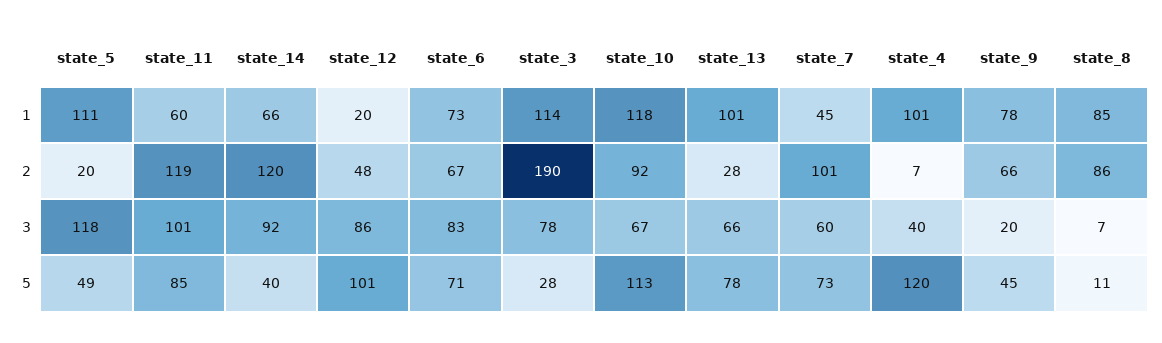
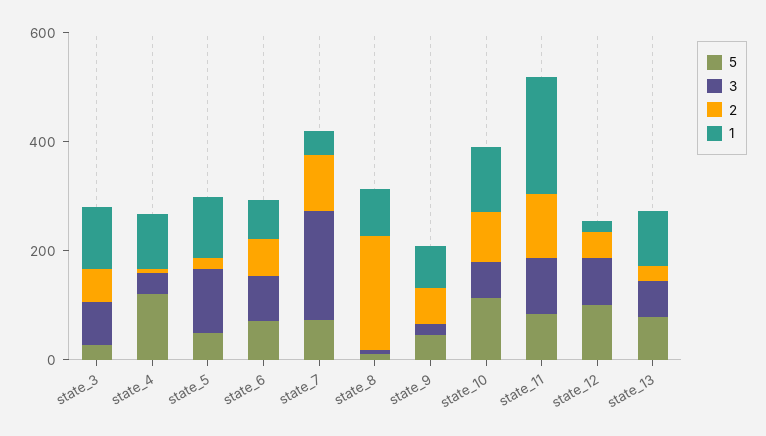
  {
    "1": {
      "state_5": 111,
-     "state_11": 60,
+     "state_11": 200,
-     "state_14": 66,
      "state_12": 20,
      "state_6": 73,
      "state_3": 114,
      "state_10": 118,
      "state_13": 101,
      "state_7": 45,
      "state_4": 101,
      "state_9": 78,
      "state_8": 85
    },
    "2": {
      "state_5": 20,
      "state_11": 119,
-     "state_14": 120,
      "state_12": 48,
      "state_6": 67,
-     "state_3": 190,
+     "state_3": 50,
      "state_10": 92,
      "state_13": 28,
      "state_7": 101,
      "state_4": 7,
      "state_9": 66,
-     "state_8": 86
+     "state_8": 200
    },
    "3": {
      "state_5": 118,
      "state_11": 101,
-     "state_14": 92,
      "state_12": 86,
      "state_6": 83,
      "state_3": 78,
      "state_10": 67,
      "state_13": 66,
-     "state_7": 60,
+     "state_7": 200,
      "state_4": 40,
      "state_9": 20,
      "state_8": 7
    },
    "5": {
      "state_5": 49,
      "state_11": 85,
-     "state_14": 40,
      "state_12": 101,
      "state_6": 71,
      "state_3": 28,
      "state_10": 113,
      "state_13": 78,
      "state_7": 73,
      "state_4": 120,
      "state_9": 45,
      "state_8": 11
    }
  }

